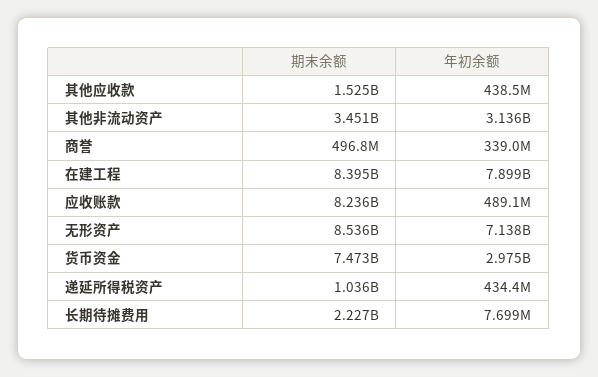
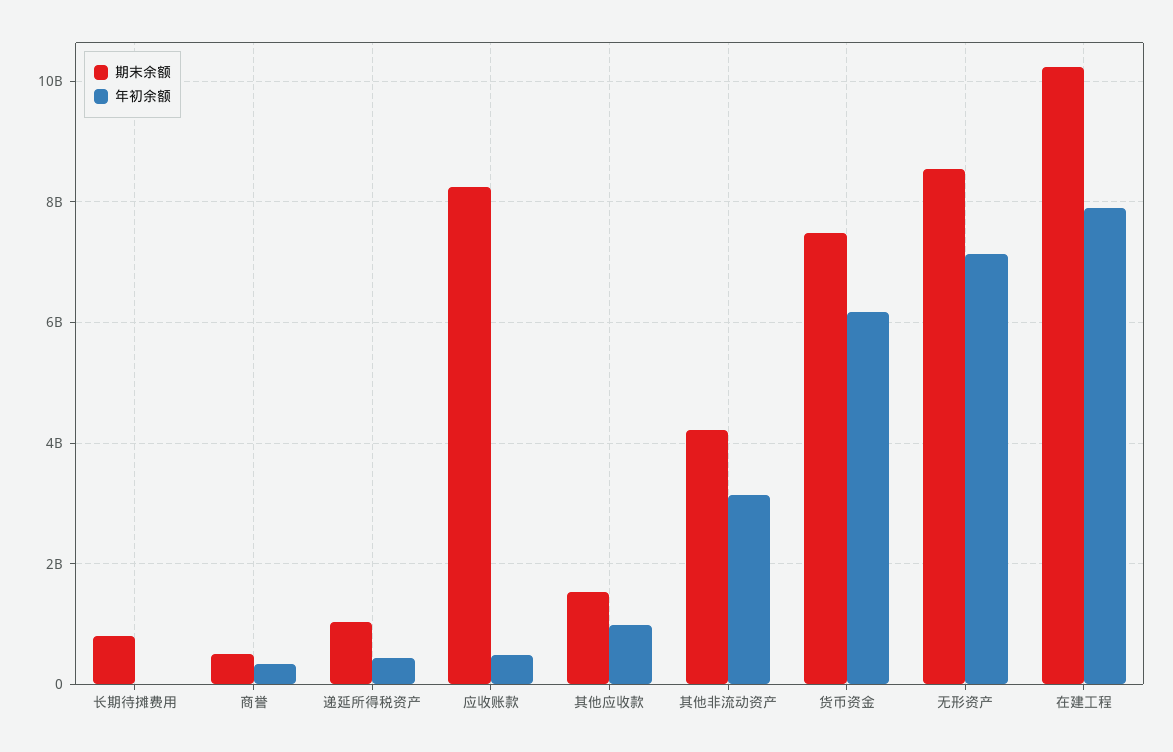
  {
    "期末余额": {
      "其他应收款": 1525000000,
-     "其他非流动资产": 3451000000,
+     "其他非流动资产": 4200000000,
      "商誉": 496800000,
-     "在建工程": 8395000000,
+     "在建工程": 10200000000,
      "应收账款": 8236000000,
      "无形资产": 8536000000,
      "货币资金": 7473000000,
      "递延所得税资产": 1036000000,
-     "长期待摊费用": 2227000000
+     "长期待摊费用": 800000000
    },
    "年初余额": {
-     "其他应收款": 438500000,
+     "其他应收款": 1000000000,
      "其他非流动资产": 3136000000,
      "商誉": 339000000,
      "在建工程": 7899000000,
      "应收账款": 489100000,
      "无形资产": 7138000000,
-     "货币资金": 2975000000,
+     "货币资金": 6200000000,
      "递延所得税资产": 434400000,
      "长期待摊费用": 7699000
    }
  }

